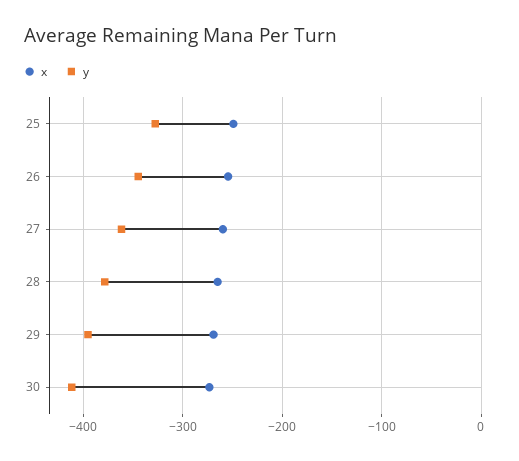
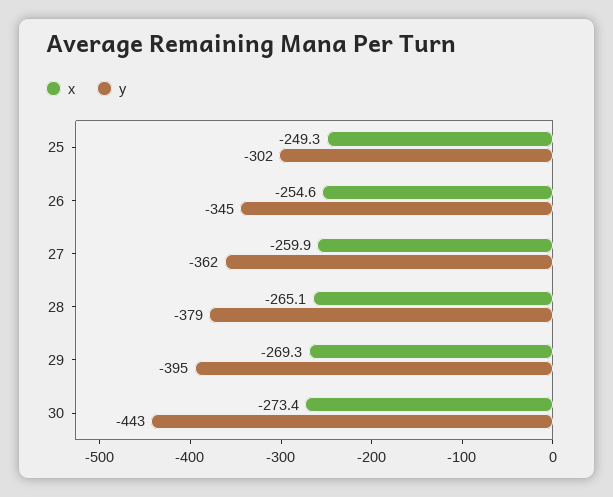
  {
    "x": {
      "25": -249.3,
      "26": -254.6,
      "27": -259.9,
      "28": -265.1,
      "29": -269.3,
      "30": -273.4
    },
    "y": {
-     "25": -330,
+     "25": -302,
      "26": -345,
      "27": -362,
      "28": -379,
      "29": -395,
-     "30": -410
+     "30": -443
    }
  }

